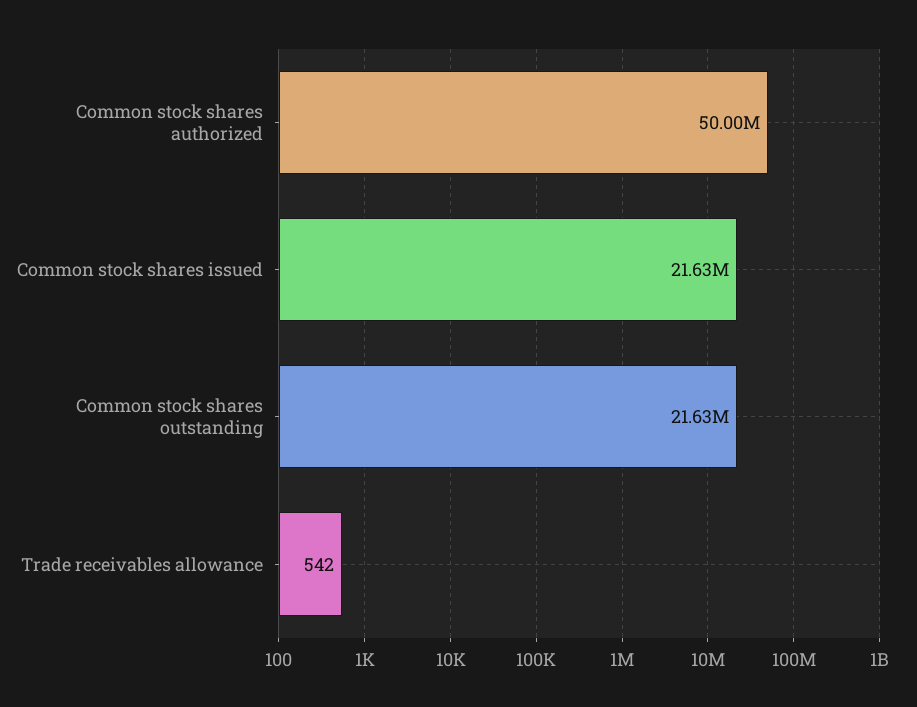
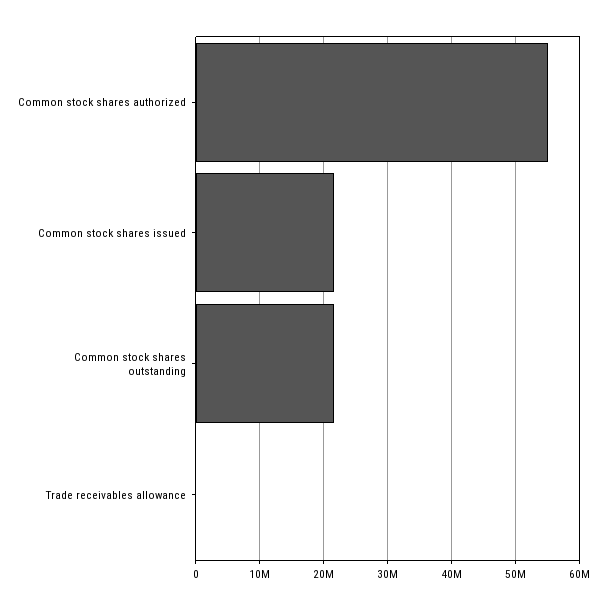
  {
-   "Common stock shares authorized": 50000000,
+   "Common stock shares authorized": 55000000,
    "Common stock shares issued": 21630000,
    "Common stock shares outstanding": 21630000,
    "Trade receivables allowance": 542
  }

